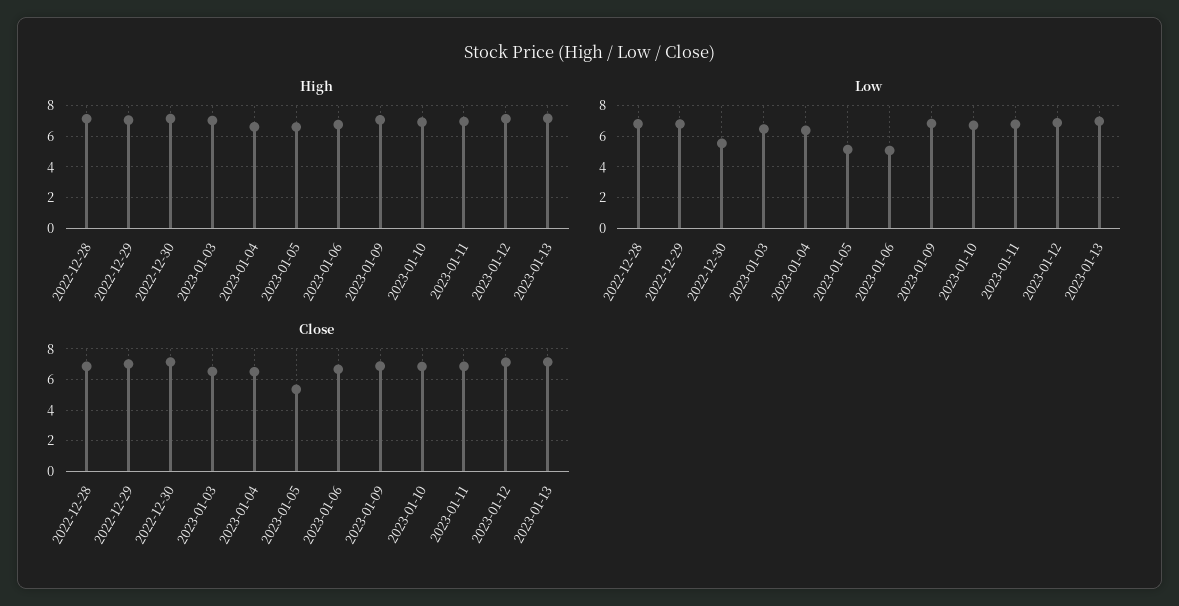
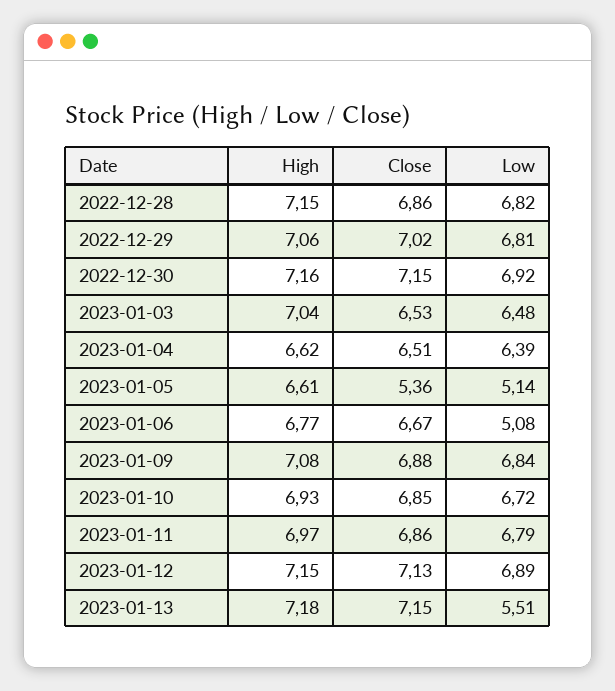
  {
    "High": {
      "2022-12-28": 7.15,
      "2022-12-29": 7.06,
      "2022-12-30": 7.16,
      "2023-01-03": 7.04,
      "2023-01-04": 6.62,
      "2023-01-05": 6.61,
      "2023-01-06": 6.77,
      "2023-01-09": 7.08,
      "2023-01-10": 6.93,
      "2023-01-11": 6.97,
      "2023-01-12": 7.15,
      "2023-01-13": 7.18
    },
    "Low": {
      "2022-12-28": 6.82,
      "2022-12-29": 6.81,
-     "2022-12-30": 5.5,
+     "2022-12-30": 6.92,
      "2023-01-03": 6.48,
      "2023-01-04": 6.39,
      "2023-01-05": 5.14,
      "2023-01-06": 5.08,
      "2023-01-09": 6.84,
      "2023-01-10": 6.72,
      "2023-01-11": 6.79,
      "2023-01-12": 6.89,
-     "2023-01-13": 7
+     "2023-01-13": 5.51
    },
    "Close": {
      "2022-12-28": 6.86,
      "2022-12-29": 7.02,
      "2022-12-30": 7.15,
      "2023-01-03": 6.53,
      "2023-01-04": 6.51,
      "2023-01-05": 5.36,
      "2023-01-06": 6.67,
      "2023-01-09": 6.88,
      "2023-01-10": 6.85,
      "2023-01-11": 6.86,
      "2023-01-12": 7.13,
      "2023-01-13": 7.15
    }
  }

